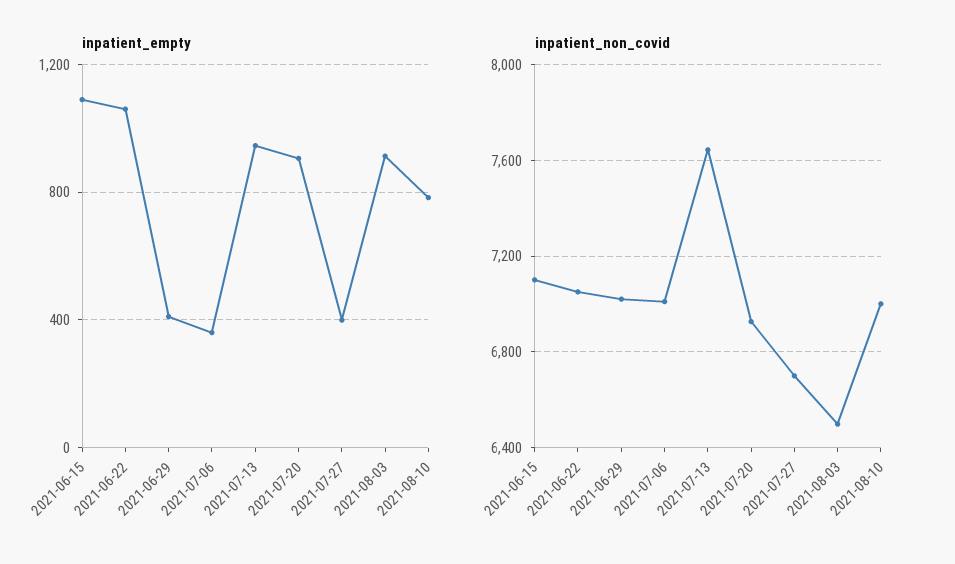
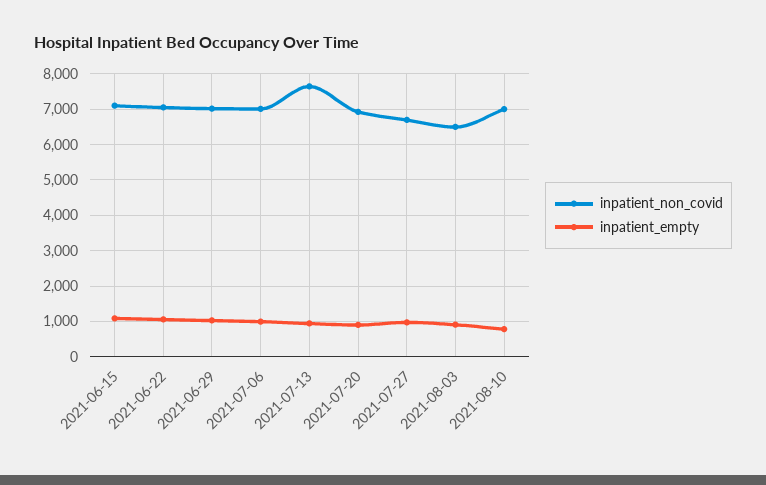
  {
    "inpatient_empty": {
      "2021-06-15": 1100,
      "2021-06-22": 1050,
-     "2021-06-29": 400,
+     "2021-06-29": 1000,
-     "2021-07-06": 350,
+     "2021-07-06": 1000,
      "2021-07-13": 950,
      "2021-07-20": 900,
-     "2021-07-27": 400,
+     "2021-07-27": 1000,
      "2021-08-03": 900,
      "2021-08-10": 800
    },
    "inpatient_non_covid": {
      "2021-06-15": 7100,
      "2021-06-22": 7050,
      "2021-06-29": 7000,
      "2021-07-06": 7000,
      "2021-07-13": 7650,
      "2021-07-20": 6950,
      "2021-07-27": 6700,
      "2021-08-03": 6500,
      "2021-08-10": 7000
    }
  }

